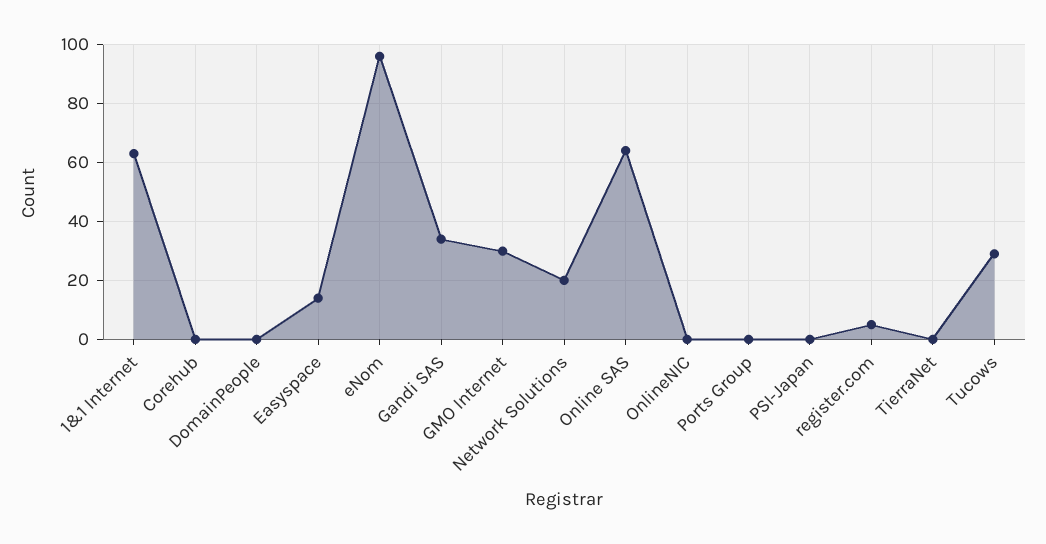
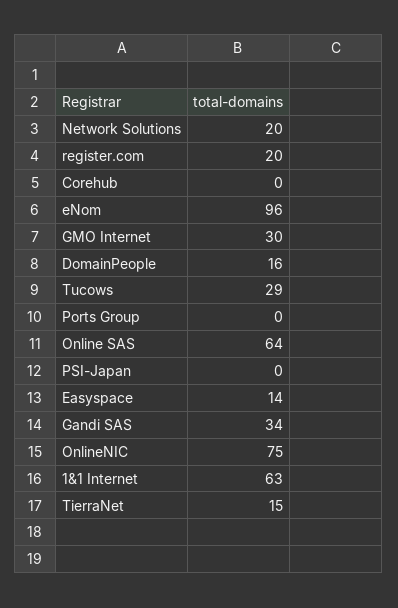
  {
    "1&1 Internet": 63,
    "Corehub": 0,
-   "DomainPeople": 0,
+   "DomainPeople": 16,
    "Easyspace": 14,
    "eNom": 96,
    "Gandi SAS": 34,
    "GMO Internet": 30,
    "Network Solutions": 20,
    "Online SAS": 64,
-   "OnlineNIC": 0,
+   "OnlineNIC": 75,
    "Ports Group": 0,
    "PSI-Japan": 0,
-   "register.com": 5,
+   "register.com": 20,
-   "TierraNet": 0,
+   "TierraNet": 15,
    "Tucows": 29
  }

